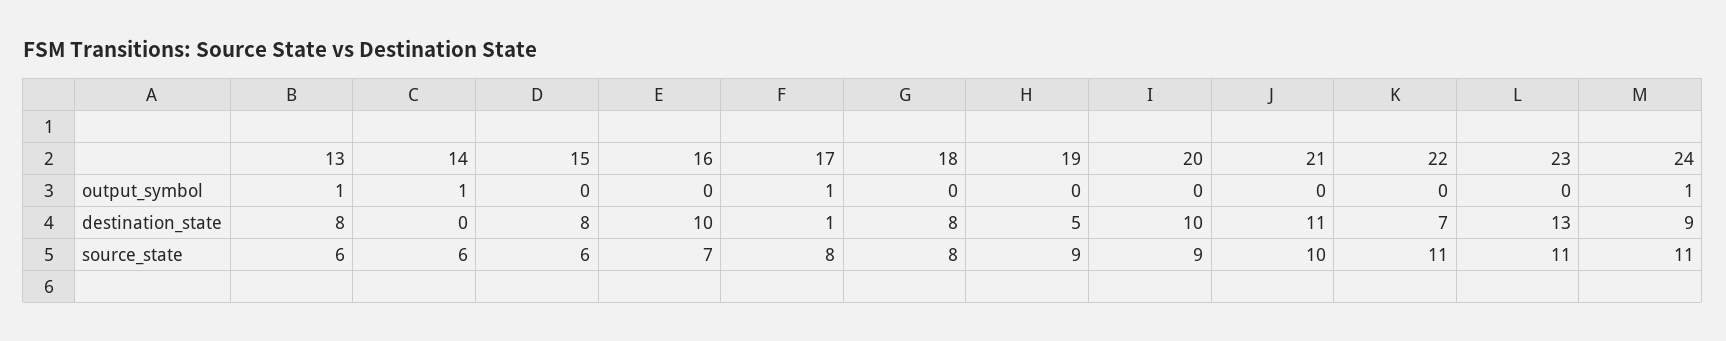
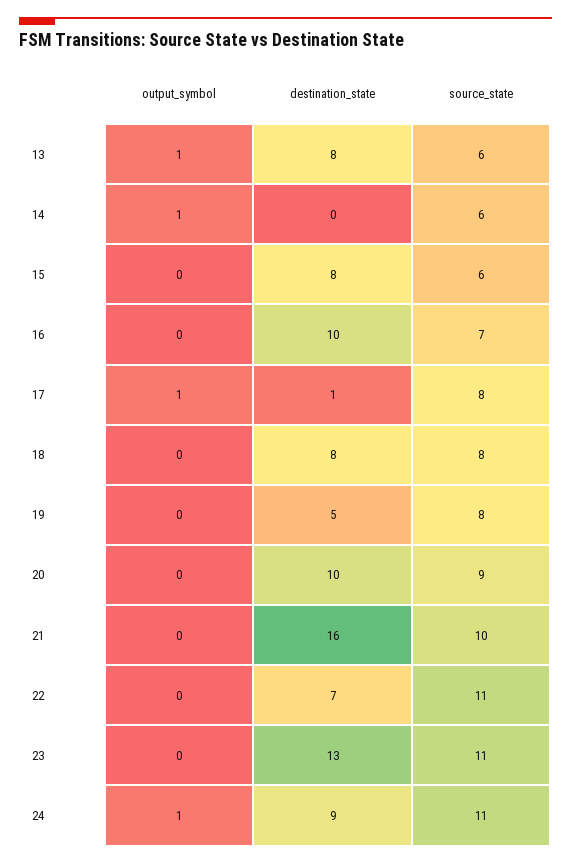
  {
    "13": {
      "output_symbol": 1,
      "destination_state": 8,
      "source_state": 6
    },
    "14": {
      "output_symbol": 1,
      "destination_state": 0,
      "source_state": 6
    },
    "15": {
      "output_symbol": 0,
      "destination_state": 8,
      "source_state": 6
    },
    "16": {
      "output_symbol": 0,
      "destination_state": 10,
      "source_state": 7
    },
    "17": {
      "output_symbol": 1,
      "destination_state": 1,
      "source_state": 8
    },
    "18": {
      "output_symbol": 0,
      "destination_state": 8,
      "source_state": 8
    },
    "19": {
      "output_symbol": 0,
      "destination_state": 5,
-     "source_state": 9
+     "source_state": 8
    },
    "20": {
      "output_symbol": 0,
      "destination_state": 10,
      "source_state": 9
    },
    "21": {
      "output_symbol": 0,
-     "destination_state": 11,
+     "destination_state": 16,
      "source_state": 10
    },
    "22": {
      "output_symbol": 0,
      "destination_state": 7,
      "source_state": 11
    },
    "23": {
      "output_symbol": 0,
      "destination_state": 13,
      "source_state": 11
    },
    "24": {
      "output_symbol": 1,
      "destination_state": 9,
      "source_state": 11
    }
  }

